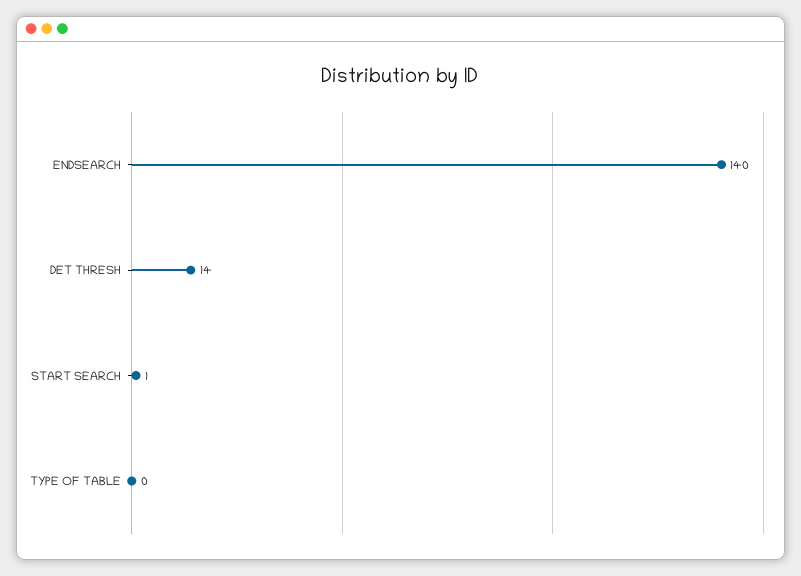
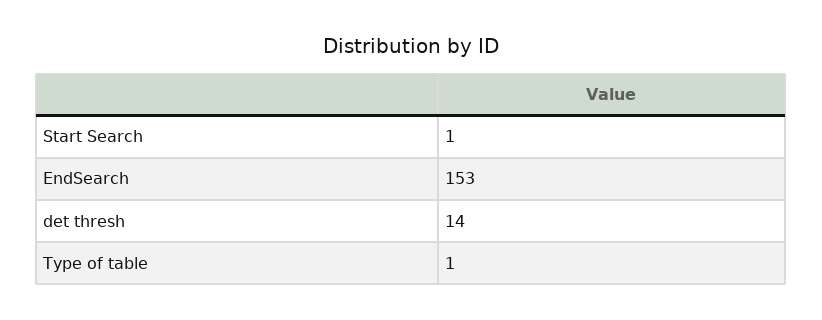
  {
-   "ENDSEARCH": 140,
+   "ENDSEARCH": 153,
    "DET THRESH": 14,
    "START SEARCH": 1,
-   "TYPE OF TABLE": 0
+   "TYPE OF TABLE": 1
  }

